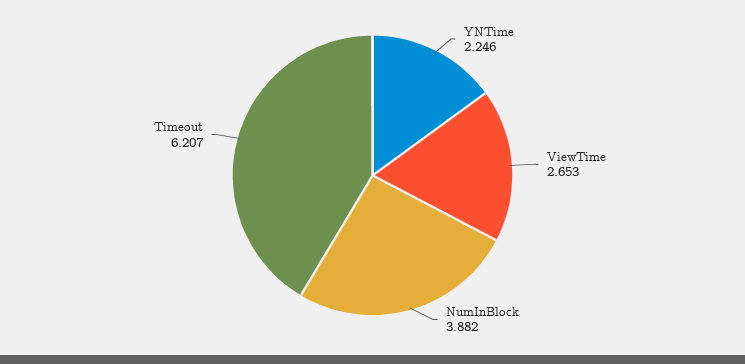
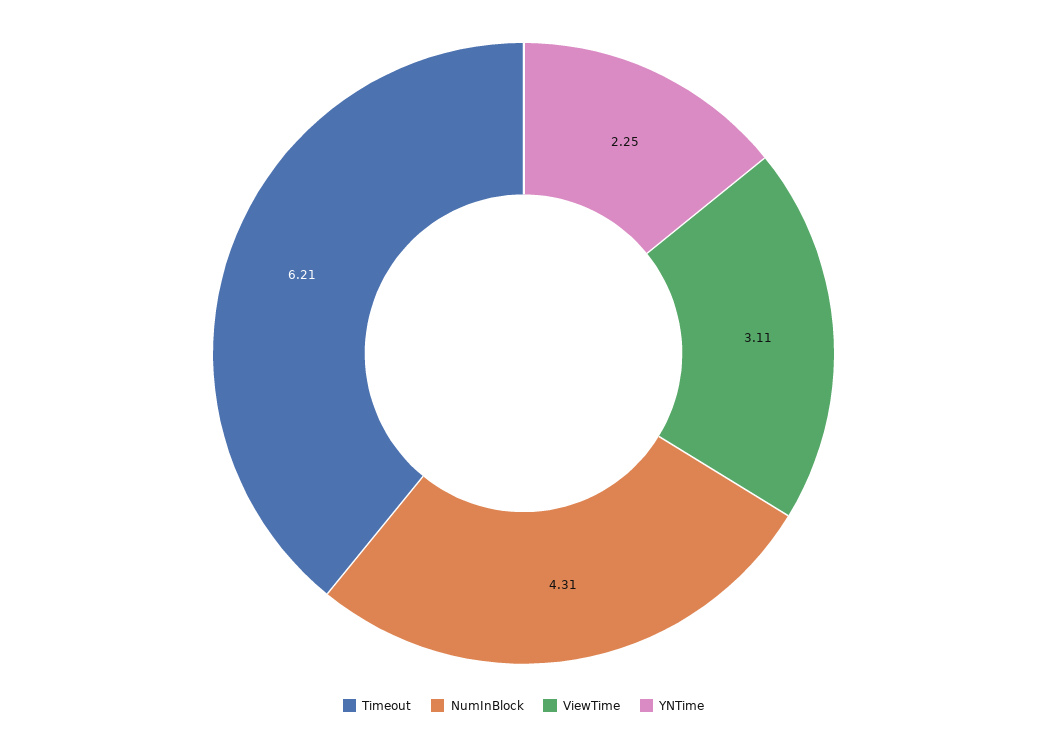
  {
    "YNTime": 2.246,
-   "ViewTime": 2.653,
+   "ViewTime": 3.11,
-   "NumInBlock": 3.882,
+   "NumInBlock": 4.31,
    "Timeout": 6.207
  }

